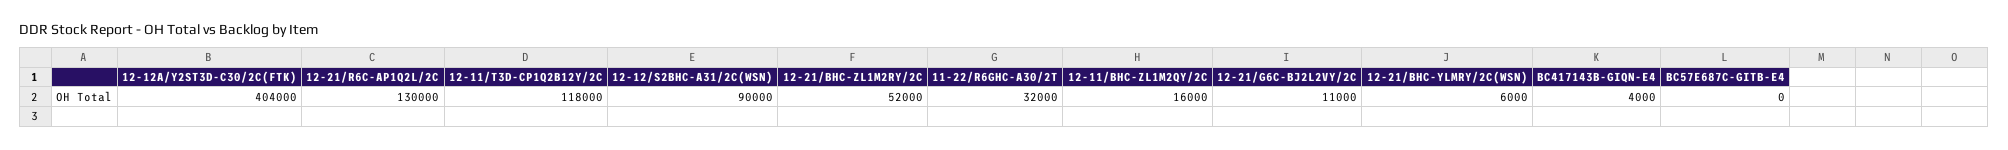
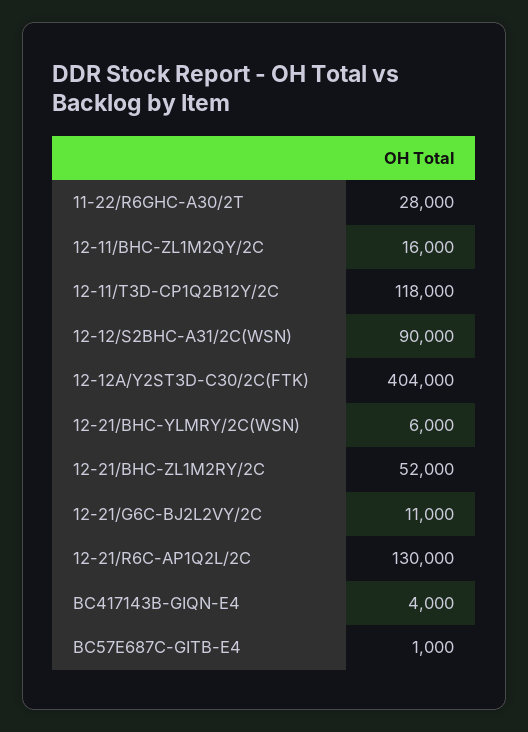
  {
    "12-12A/Y2ST3D-C30/2C(FTK)": 404000,
    "12-21/R6C-AP1Q2L/2C": 130000,
    "12-11/T3D-CP1Q2B12Y/2C": 118000,
    "12-12/S2BHC-A31/2C(WSN)": 90000,
    "12-21/BHC-ZL1M2RY/2C": 52000,
-   "11-22/R6GHC-A30/2T": 32000,
+   "11-22/R6GHC-A30/2T": 28000,
    "12-11/BHC-ZL1M2QY/2C": 16000,
    "12-21/G6C-BJ2L2VY/2C": 11000,
    "12-21/BHC-YLMRY/2C(WSN)": 6000,
    "BC417143B-GIQN-E4": 4000,
-   "BC57E687C-GITB-E4": 0
+   "BC57E687C-GITB-E4": 1000
  }

